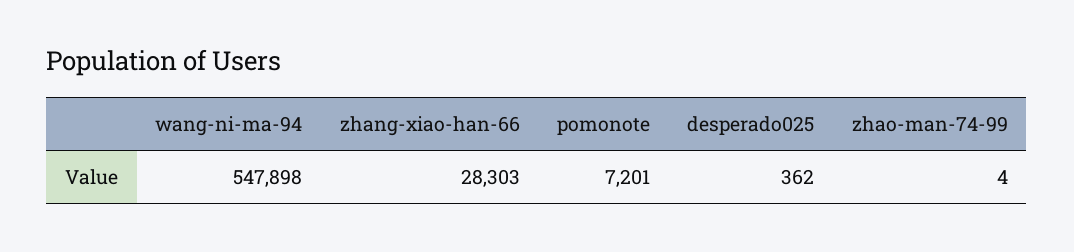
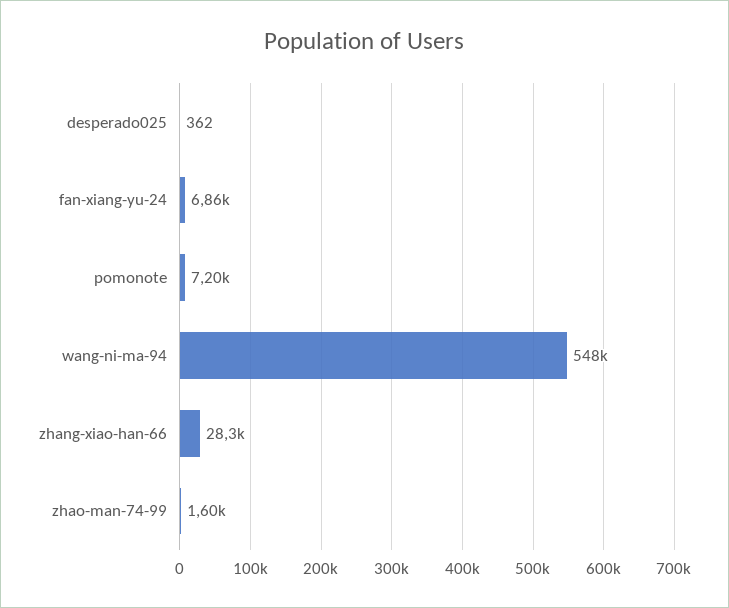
  {
    "wang-ni-ma-94": 547898,
    "zhang-xiao-han-66": 28303,
    "pomonote": 7201,
    "desperado025": 362,
-   "zhao-man-74-99": 4
+   "zhao-man-74-99": 1600,
+   "fan-xiang-yu-24": 6860
  }

